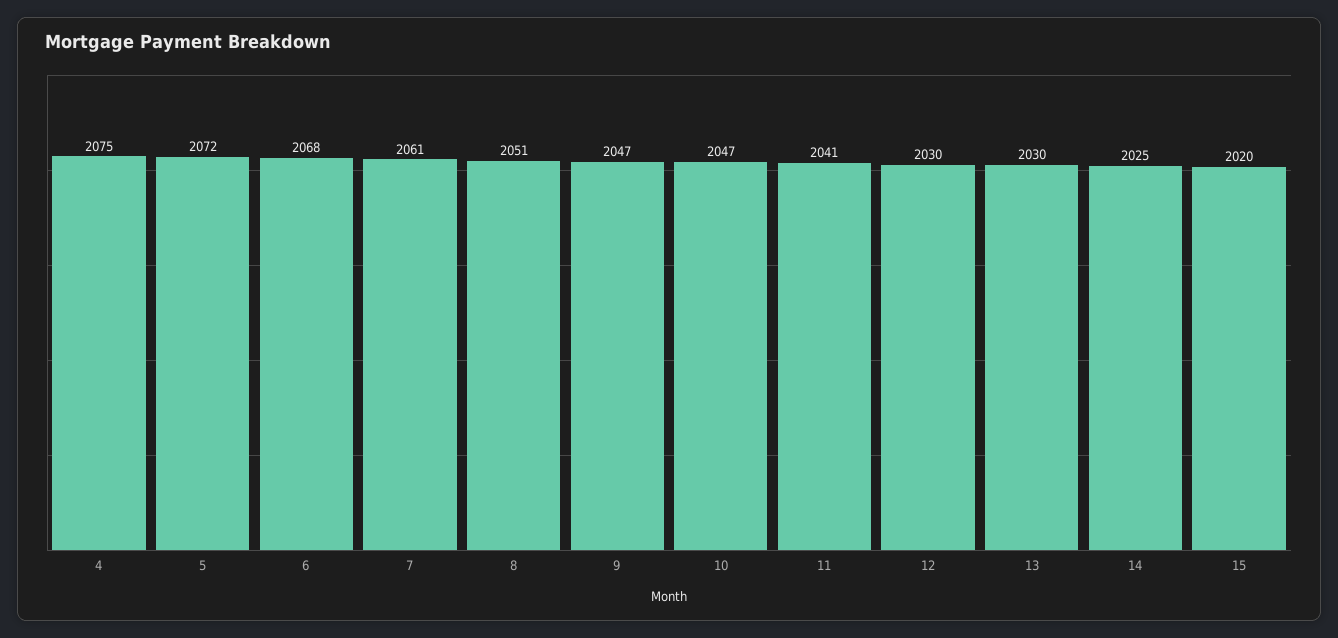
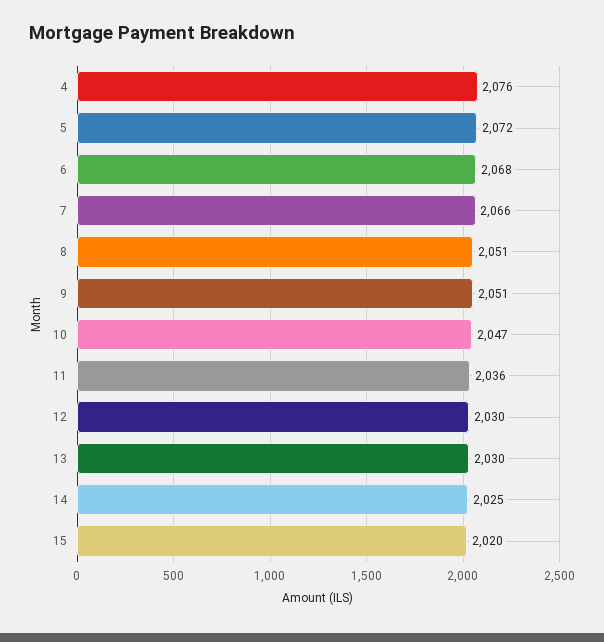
  {
-   "4": 2075,
+   "4": 2076,
    "5": 2072,
    "6": 2068,
-   "7": 2061,
+   "7": 2066,
    "8": 2051,
-   "9": 2047,
+   "9": 2051,
    "10": 2047,
-   "11": 2041,
+   "11": 2036,
    "12": 2030,
    "13": 2030,
    "14": 2025,
    "15": 2020
  }

